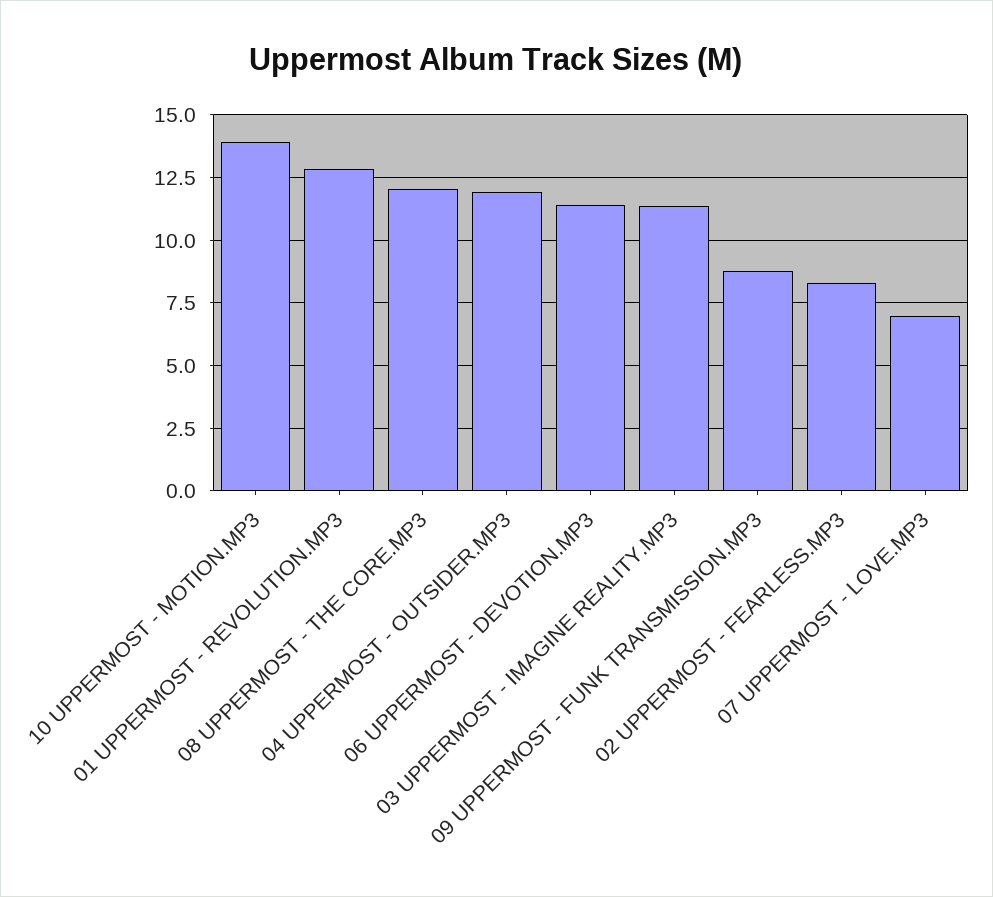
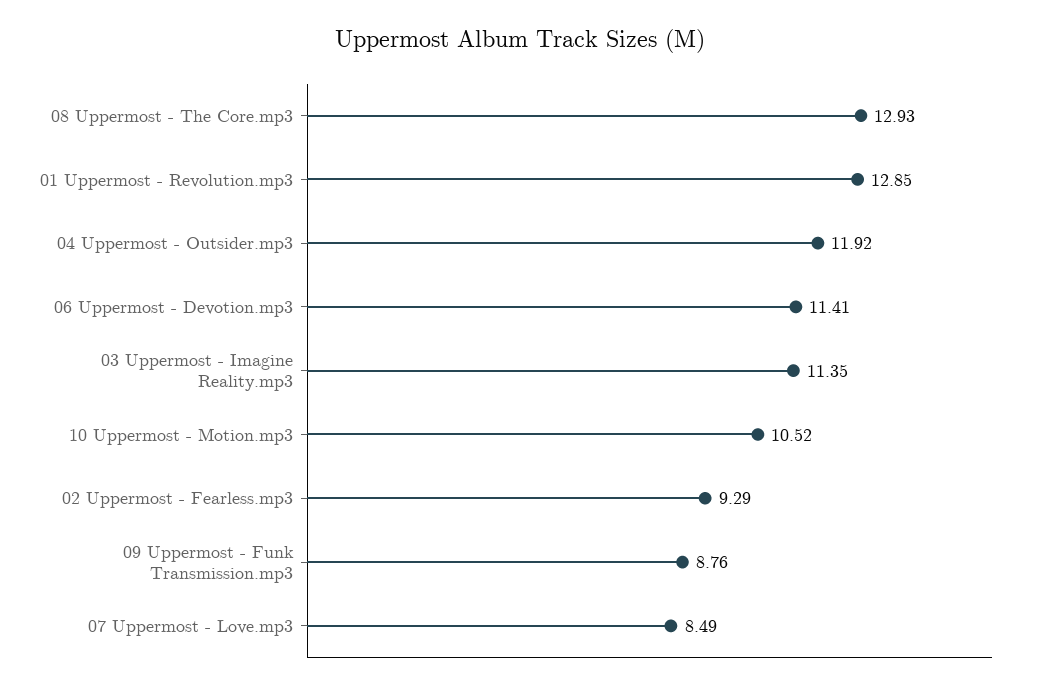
  {
-   "10 UPPERMOST - MOTION.MP3": 14,
+   "10 UPPERMOST - MOTION.MP3": 10.52,
    "01 UPPERMOST - REVOLUTION.MP3": 12.85,
-   "08 UPPERMOST - THE CORE.MP3": 12,
+   "08 UPPERMOST - THE CORE.MP3": 12.93,
    "04 UPPERMOST - OUTSIDER.MP3": 11.92,
    "06 UPPERMOST - DEVOTION.MP3": 11.41,
    "03 UPPERMOST - IMAGINE REALITY.MP3": 11.35,
    "09 UPPERMOST - FUNK TRANSMISSION.MP3": 8.76,
-   "02 UPPERMOST - FEARLESS.MP3": 8.25,
+   "02 UPPERMOST - FEARLESS.MP3": 9.29,
-   "07 UPPERMOST - LOVE.MP3": 7
+   "07 UPPERMOST - LOVE.MP3": 8.49
  }

